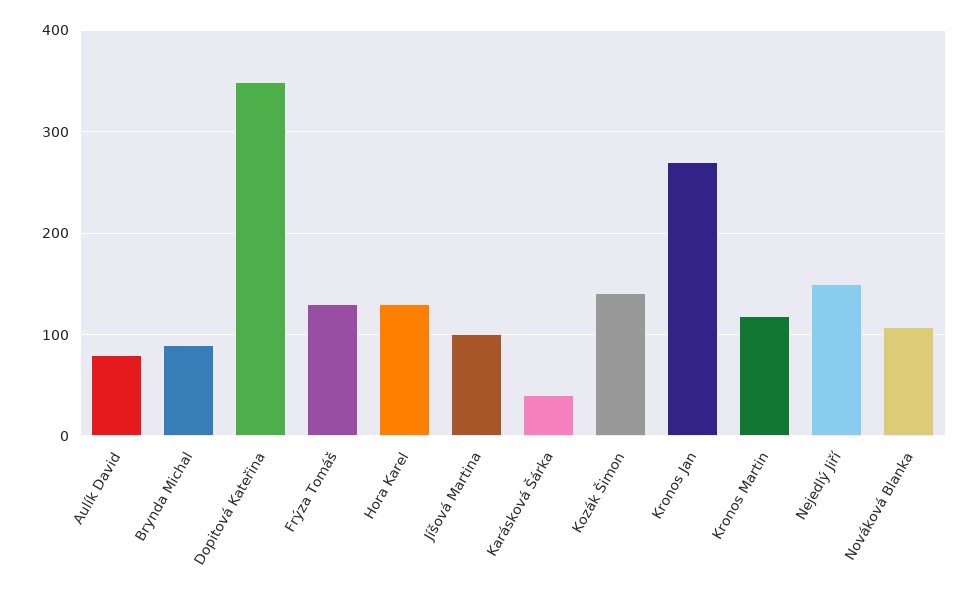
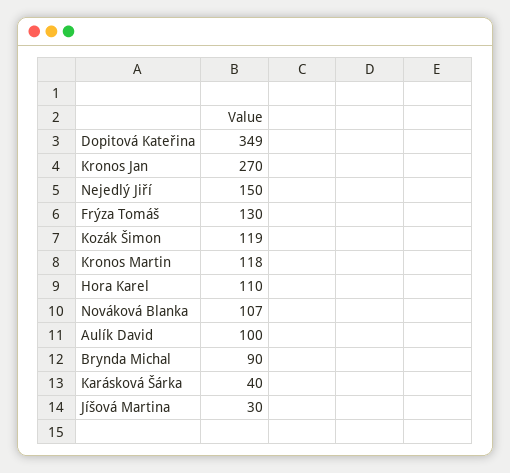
  {
-   "Aulík David": 80,
+   "Aulík David": 100,
    "Brynda Michal": 90,
    "Dopitová Kateřina": 349,
    "Frýza Tomáš": 130,
-   "Hora Karel": 130,
+   "Hora Karel": 110,
-   "Jíšová Martina": 100,
+   "Jíšová Martina": 30,
    "Karásková Šárka": 40,
-   "Kozák Šimon": 140,
+   "Kozák Šimon": 119,
    "Kronos Jan": 270,
    "Kronos Martin": 118,
    "Nejedlý Jiří": 150,
    "Nováková Blanka": 107
  }

